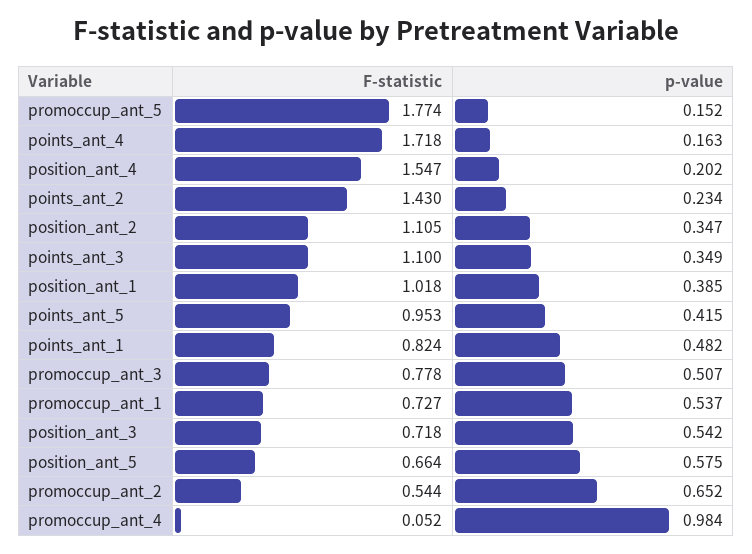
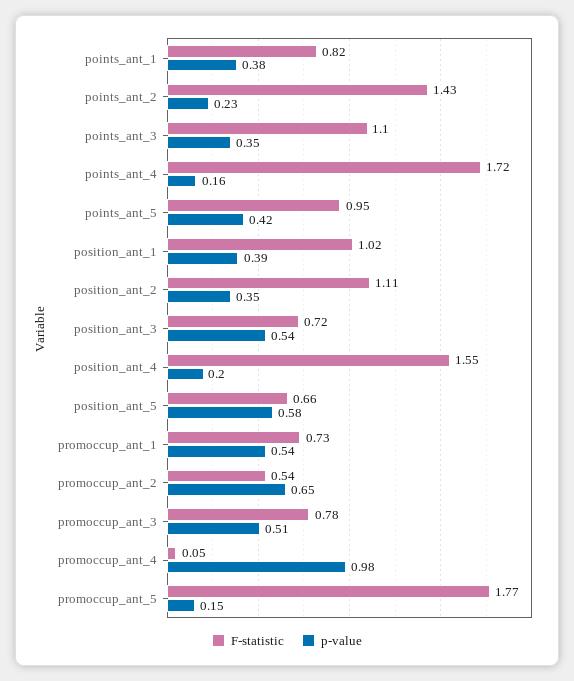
  {
    "F-statistic": {
      "promoccup_ant_5": 1.774,
      "points_ant_4": 1.718,
      "position_ant_4": 1.547,
      "points_ant_2": 1.43,
      "position_ant_2": 1.105,
      "points_ant_3": 1.1,
      "position_ant_1": 1.018,
      "points_ant_5": 0.953,
      "points_ant_1": 0.824,
      "promoccup_ant_3": 0.778,
      "promoccup_ant_1": 0.727,
      "position_ant_3": 0.718,
      "position_ant_5": 0.664,
      "promoccup_ant_2": 0.544,
      "promoccup_ant_4": 0.052
    },
    "p-value": {
      "promoccup_ant_5": 0.152,
      "points_ant_4": 0.163,
      "position_ant_4": 0.202,
      "points_ant_2": 0.234,
      "position_ant_2": 0.347,
      "points_ant_3": 0.349,
      "position_ant_1": 0.385,
      "points_ant_5": 0.415,
-     "points_ant_1": 0.482,
+     "points_ant_1": 0.38,
      "promoccup_ant_3": 0.507,
      "promoccup_ant_1": 0.537,
      "position_ant_3": 0.542,
      "position_ant_5": 0.575,
      "promoccup_ant_2": 0.652,
      "promoccup_ant_4": 0.984
    }
  }

